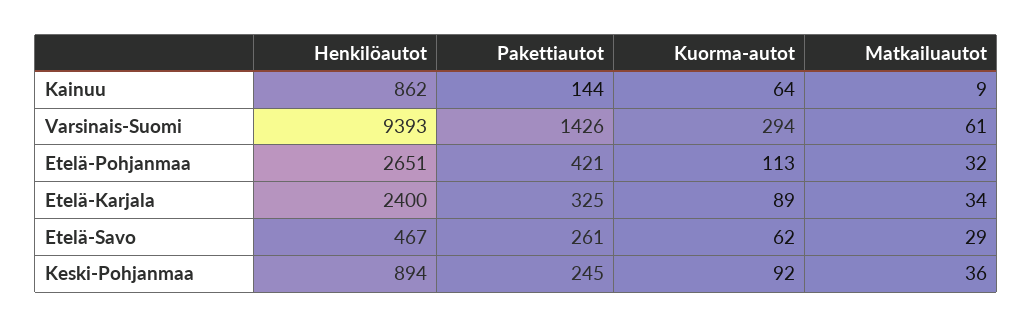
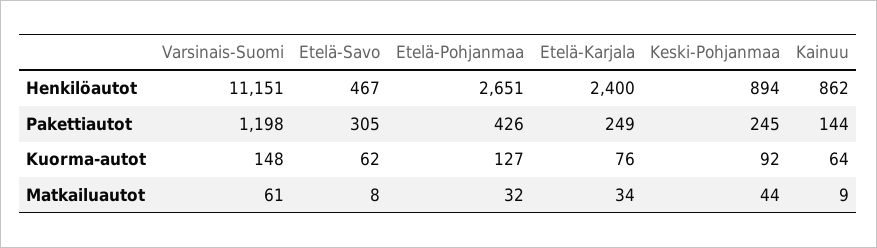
  {
    "Henkilöautot": {
      "Kainuu": 862,
-     "Varsinais-Suomi": 9393,
+     "Varsinais-Suomi": 11151,
      "Etelä-Pohjanmaa": 2651,
      "Etelä-Karjala": 2400,
      "Etelä-Savo": 467,
      "Keski-Pohjanmaa": 894
    },
    "Pakettiautot": {
      "Kainuu": 144,
-     "Varsinais-Suomi": 1426,
+     "Varsinais-Suomi": 1198,
-     "Etelä-Pohjanmaa": 421,
+     "Etelä-Pohjanmaa": 426,
-     "Etelä-Karjala": 325,
+     "Etelä-Karjala": 249,
-     "Etelä-Savo": 261,
+     "Etelä-Savo": 305,
      "Keski-Pohjanmaa": 245
    },
    "Kuorma-autot": {
      "Kainuu": 64,
-     "Varsinais-Suomi": 294,
+     "Varsinais-Suomi": 148,
-     "Etelä-Pohjanmaa": 113,
+     "Etelä-Pohjanmaa": 127,
-     "Etelä-Karjala": 89,
+     "Etelä-Karjala": 76,
      "Etelä-Savo": 62,
      "Keski-Pohjanmaa": 92
    },
    "Matkailuautot": {
      "Kainuu": 9,
      "Varsinais-Suomi": 61,
      "Etelä-Pohjanmaa": 32,
      "Etelä-Karjala": 34,
-     "Etelä-Savo": 29,
+     "Etelä-Savo": 8,
-     "Keski-Pohjanmaa": 36
+     "Keski-Pohjanmaa": 44
    }
  }

